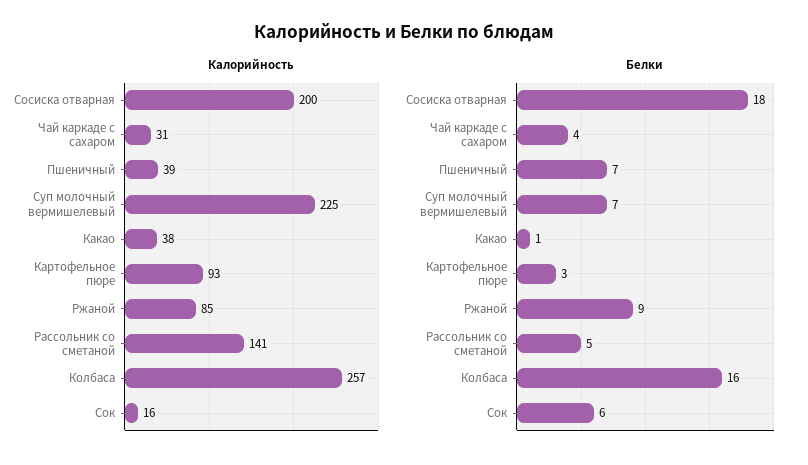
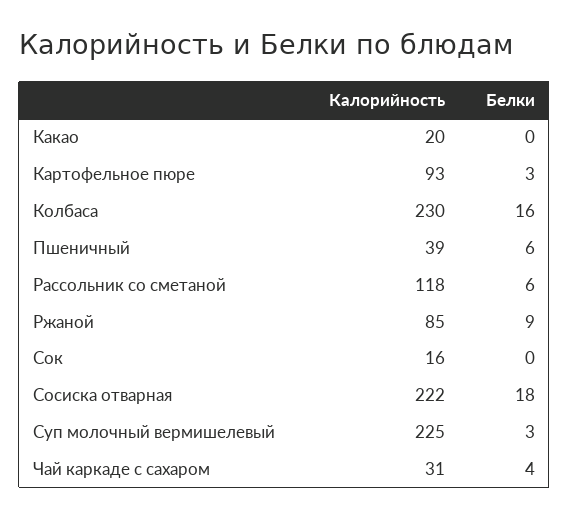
  {
    "Калорийность": {
-     "Сосиска отварная": 200,
+     "Сосиска отварная": 222,
      "Чай каркаде с сахаром": 31,
      "Пшеничный": 39,
      "Суп молочный вермишелевый": 225,
-     "Какао": 38,
+     "Какао": 20,
      "Картофельное пюре": 93,
      "Ржаной": 85,
-     "Рассольник со сметаной": 141,
+     "Рассольник со сметаной": 118,
-     "Колбаса": 257,
+     "Колбаса": 230,
      "Сок": 16
    },
    "Белки": {
      "Сосиска отварная": 18,
      "Чай каркаде с сахаром": 4,
-     "Пшеничный": 7,
+     "Пшеничный": 6,
-     "Суп молочный вермишелевый": 7,
+     "Суп молочный вермишелевый": 3,
-     "Какао": 1,
+     "Какао": 0,
      "Картофельное пюре": 3,
      "Ржаной": 9,
-     "Рассольник со сметаной": 5,
+     "Рассольник со сметаной": 6,
      "Колбаса": 16,
-     "Сок": 6
+     "Сок": 0
    }
  }

